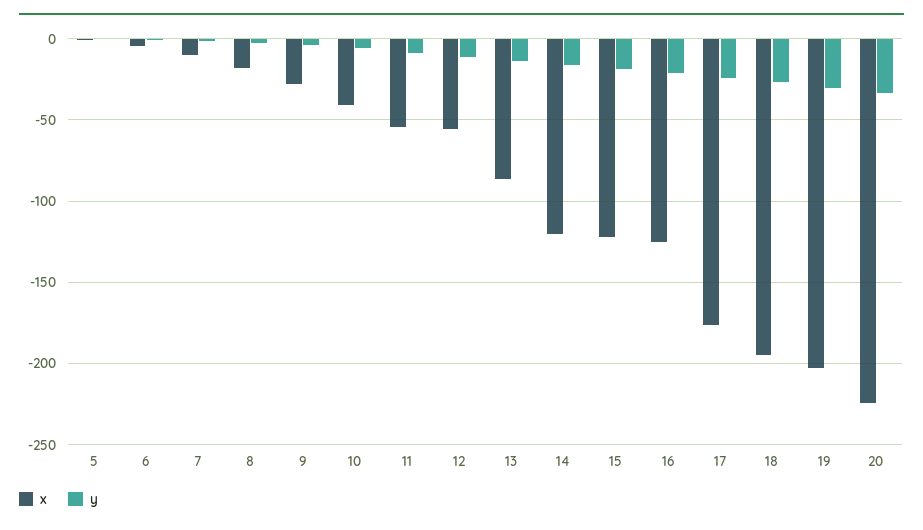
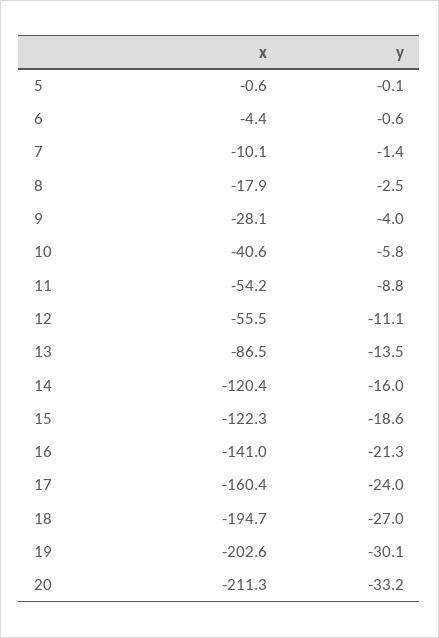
  {
    "x": {
      "5": -0.6,
      "6": -4.4,
      "7": -10.1,
      "8": -17.9,
      "9": -28.1,
      "10": -40.6,
      "11": -54.2,
      "12": -55.5,
      "13": -86.5,
      "14": -120.4,
      "15": -122.3,
-     "16": -125,
+     "16": -141,
-     "17": -175,
+     "17": -160.4,
      "18": -194.7,
      "19": -202.6,
-     "20": -225
+     "20": -211.3
    },
    "y": {
      "5": -0.1,
      "6": -0.6,
      "7": -1.4,
      "8": -2.5,
      "9": -4,
      "10": -5.8,
      "11": -8.8,
      "12": -11.1,
      "13": -13.5,
      "14": -16,
      "15": -18.6,
      "16": -21.3,
      "17": -24,
      "18": -27,
      "19": -30.1,
      "20": -33.2
    }
  }

